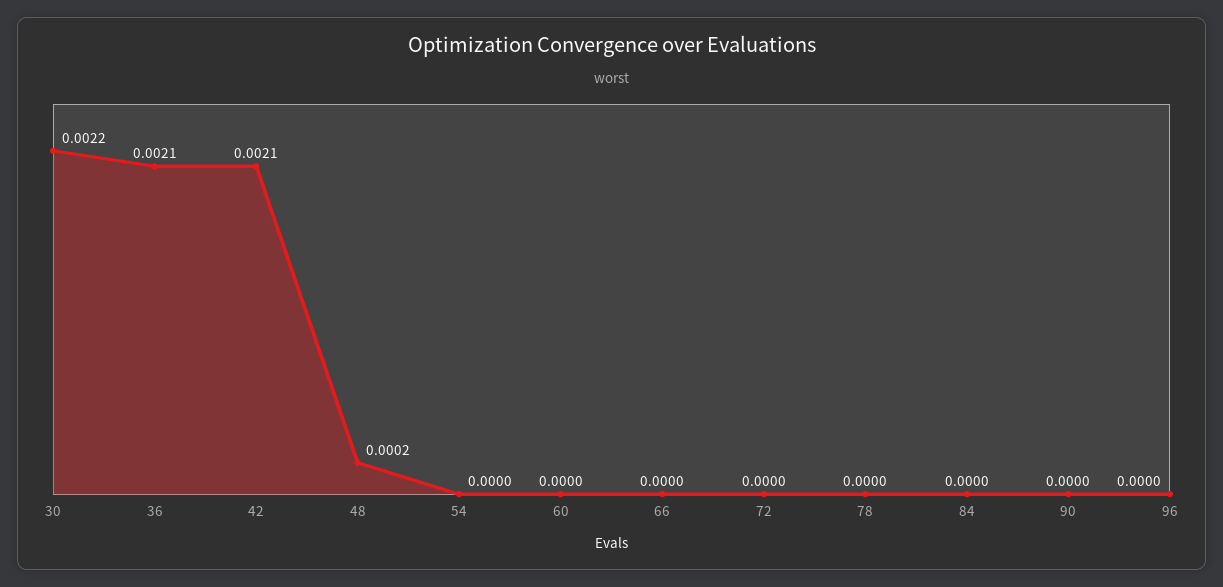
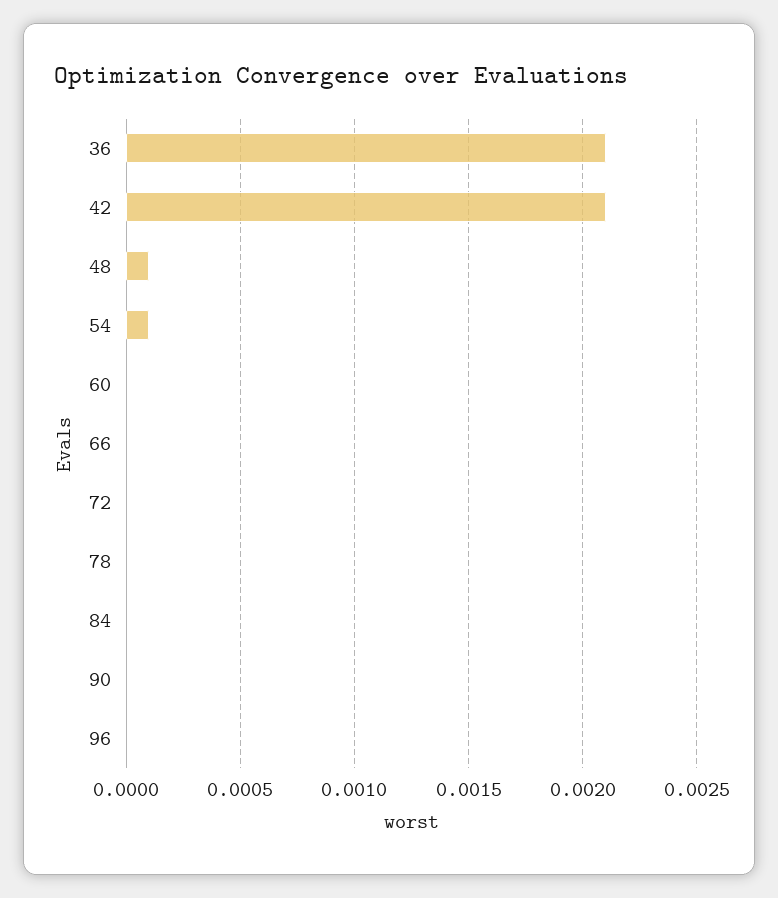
  {
-   "30": 0.0022,
    "36": 0.0021,
    "42": 0.0021,
-   "48": 0.0002,
+   "48": 0.0001,
-   "54": 0,
+   "54": 0.0001,
    "60": 0,
    "66": 0,
    "72": 0,
    "78": 0,
    "84": 0,
    "90": 0,
    "96": 0
  }

